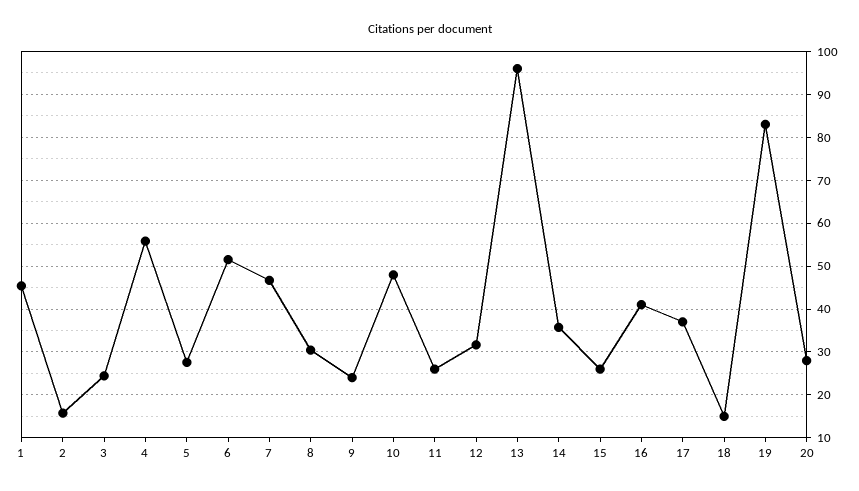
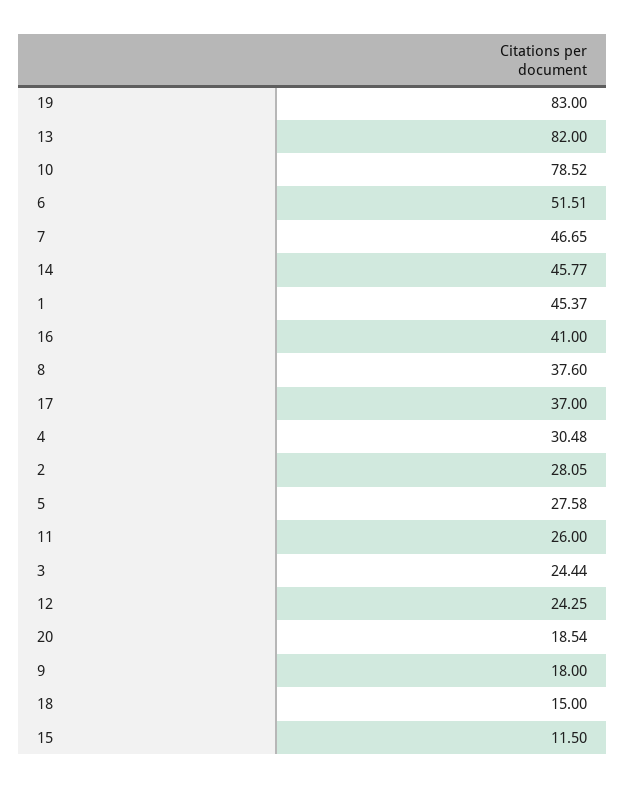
  {
    "1": 45.37,
-   "2": 16,
+   "2": 28.05,
    "3": 24.44,
-   "4": 56,
+   "4": 30.48,
    "5": 27.58,
    "6": 51.51,
    "7": 46.65,
-   "8": 30,
+   "8": 37.6,
-   "9": 24,
+   "9": 18,
-   "10": 48,
+   "10": 78.52,
    "11": 26,
-   "12": 32,
+   "12": 24.25,
-   "13": 96,
+   "13": 82,
-   "14": 36,
+   "14": 45.77,
-   "15": 26,
+   "15": 11.5,
    "16": 41,
    "17": 37,
    "18": 15,
    "19": 83,
-   "20": 28
+   "20": 18.54
  }

